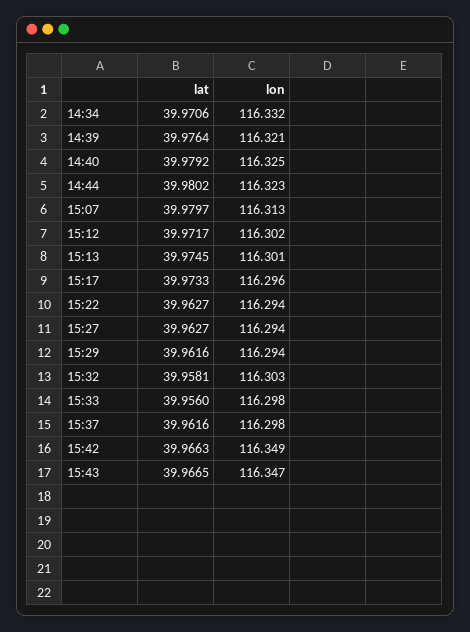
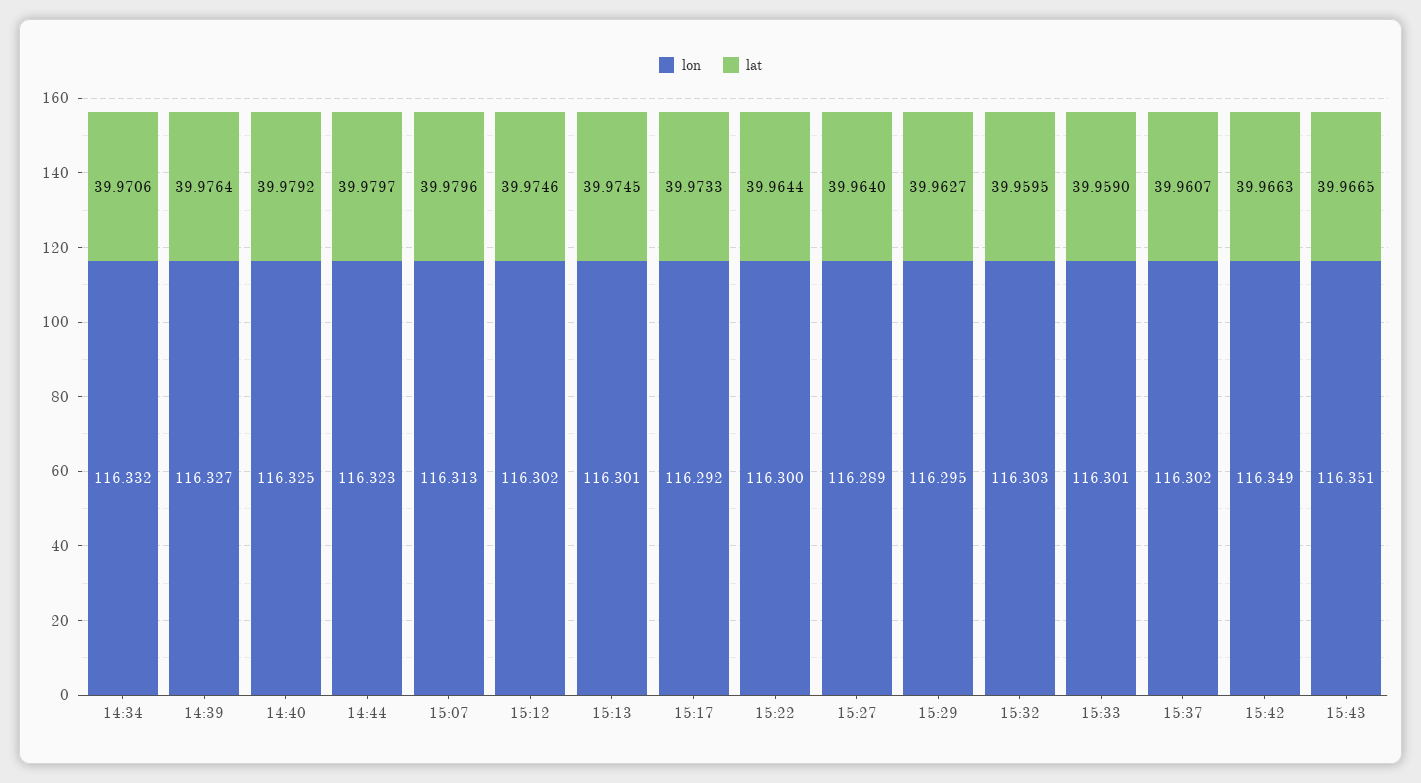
  {
    "lat": {
      "14:34": 39.9706,
      "14:39": 39.9764,
      "14:40": 39.9792,
-     "14:44": 39.9802,
+     "14:44": 39.9797,
-     "15:07": 39.9797,
+     "15:07": 39.9796,
-     "15:12": 39.9717,
+     "15:12": 39.9746,
      "15:13": 39.9745,
      "15:17": 39.9733,
-     "15:22": 39.9627,
+     "15:22": 39.9644,
-     "15:27": 39.9627,
+     "15:27": 39.964,
-     "15:29": 39.9616,
+     "15:29": 39.9627,
-     "15:32": 39.9581,
+     "15:32": 39.9595,
-     "15:33": 39.956,
+     "15:33": 39.959,
-     "15:37": 39.9616,
+     "15:37": 39.9607,
      "15:42": 39.9663,
      "15:43": 39.9665
    },
    "lon": {
      "14:34": 116.332,
-     "14:39": 116.321,
+     "14:39": 116.327,
      "14:40": 116.325,
      "14:44": 116.323,
      "15:07": 116.313,
      "15:12": 116.302,
      "15:13": 116.301,
-     "15:17": 116.296,
+     "15:17": 116.292,
-     "15:22": 116.294,
+     "15:22": 116.3,
-     "15:27": 116.294,
+     "15:27": 116.289,
-     "15:29": 116.294,
+     "15:29": 116.295,
      "15:32": 116.303,
-     "15:33": 116.298,
+     "15:33": 116.301,
-     "15:37": 116.298,
+     "15:37": 116.302,
      "15:42": 116.349,
-     "15:43": 116.347
+     "15:43": 116.351
    }
  }

